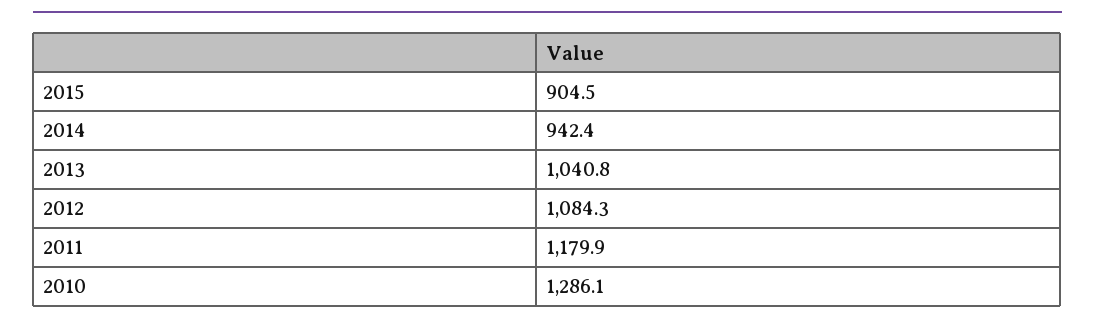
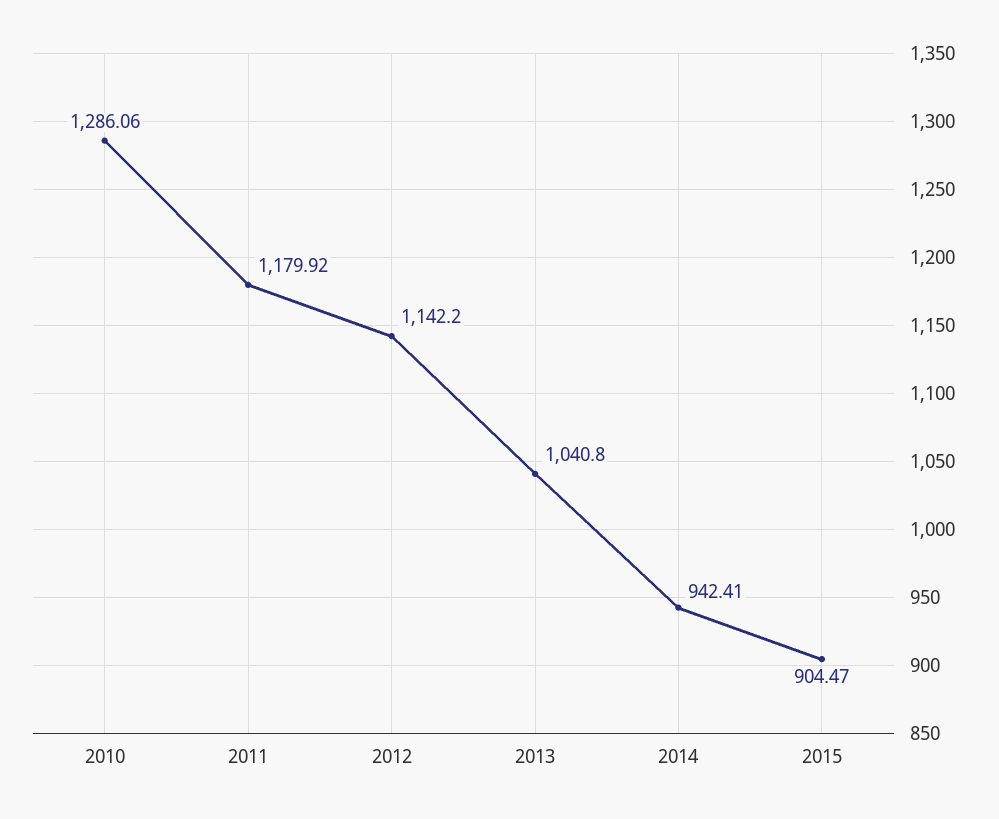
  {
    "2015": 904.47,
    "2014": 942.41,
    "2013": 1040.8,
-   "2012": 1084.3,
+   "2012": 1142.2,
    "2011": 1179.92,
    "2010": 1286.06
  }

